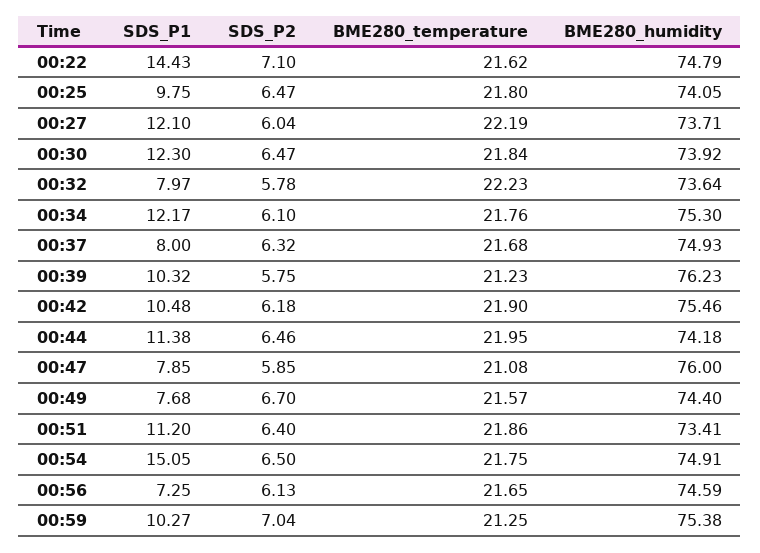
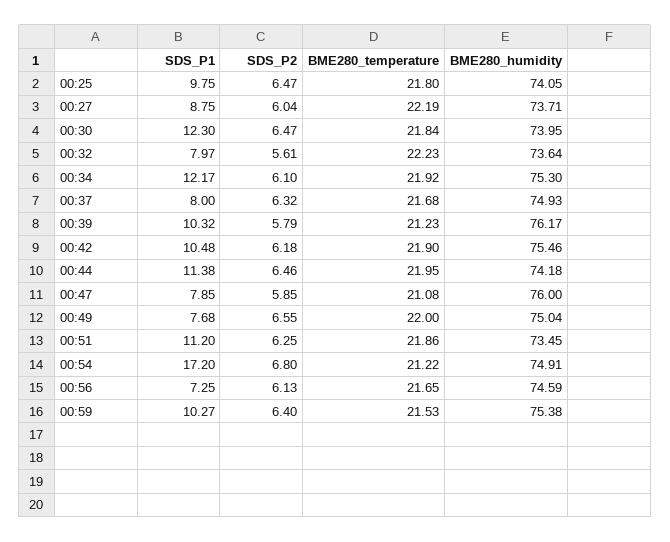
  {
    "SDS_P1": {
-     "00:22": 14.43,
      "00:25": 9.75,
-     "00:27": 12.1,
+     "00:27": 8.75,
      "00:30": 12.3,
      "00:32": 7.97,
      "00:34": 12.17,
      "00:37": 8,
      "00:39": 10.32,
      "00:42": 10.48,
      "00:44": 11.38,
      "00:47": 7.85,
      "00:49": 7.68,
      "00:51": 11.2,
-     "00:54": 15.05,
+     "00:54": 17.2,
      "00:56": 7.25,
      "00:59": 10.27
    },
    "SDS_P2": {
-     "00:22": 7.1,
      "00:25": 6.47,
      "00:27": 6.04,
      "00:30": 6.47,
-     "00:32": 5.78,
+     "00:32": 5.61,
      "00:34": 6.1,
      "00:37": 6.32,
-     "00:39": 5.75,
+     "00:39": 5.79,
      "00:42": 6.18,
      "00:44": 6.46,
      "00:47": 5.85,
-     "00:49": 6.7,
+     "00:49": 6.55,
-     "00:51": 6.4,
+     "00:51": 6.25,
-     "00:54": 6.5,
+     "00:54": 6.8,
      "00:56": 6.13,
-     "00:59": 7.04
+     "00:59": 6.4
    },
    "BME280_temperature": {
-     "00:22": 21.62,
      "00:25": 21.8,
      "00:27": 22.19,
      "00:30": 21.84,
      "00:32": 22.23,
-     "00:34": 21.76,
+     "00:34": 21.92,
      "00:37": 21.68,
      "00:39": 21.23,
      "00:42": 21.9,
      "00:44": 21.95,
      "00:47": 21.08,
-     "00:49": 21.57,
+     "00:49": 22,
      "00:51": 21.86,
-     "00:54": 21.75,
+     "00:54": 21.22,
      "00:56": 21.65,
-     "00:59": 21.25
+     "00:59": 21.53
    },
    "BME280_humidity": {
-     "00:22": 74.79,
      "00:25": 74.05,
      "00:27": 73.71,
-     "00:30": 73.92,
+     "00:30": 73.95,
      "00:32": 73.64,
      "00:34": 75.3,
      "00:37": 74.93,
-     "00:39": 76.23,
+     "00:39": 76.17,
      "00:42": 75.46,
      "00:44": 74.18,
      "00:47": 76,
-     "00:49": 74.4,
+     "00:49": 75.04,
-     "00:51": 73.41,
+     "00:51": 73.45,
      "00:54": 74.91,
      "00:56": 74.59,
      "00:59": 75.38
    }
  }

